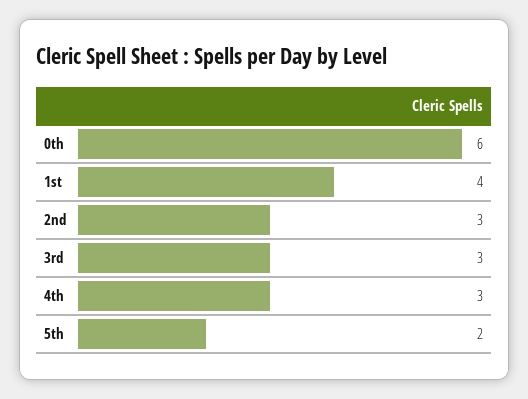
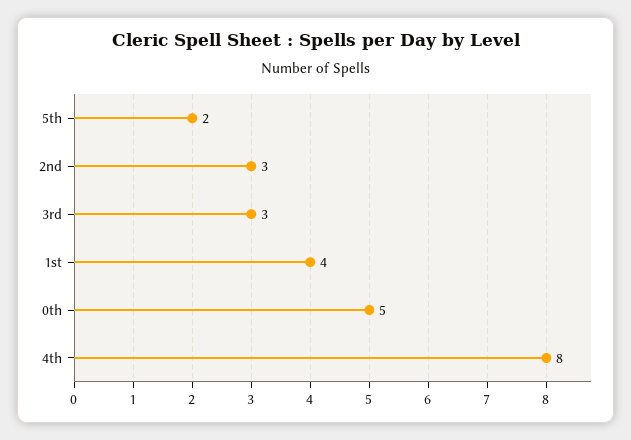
  {
-   "0th": 6,
+   "0th": 5,
    "1st": 4,
    "2nd": 3,
    "3rd": 3,
-   "4th": 3,
+   "4th": 8,
    "5th": 2
  }

